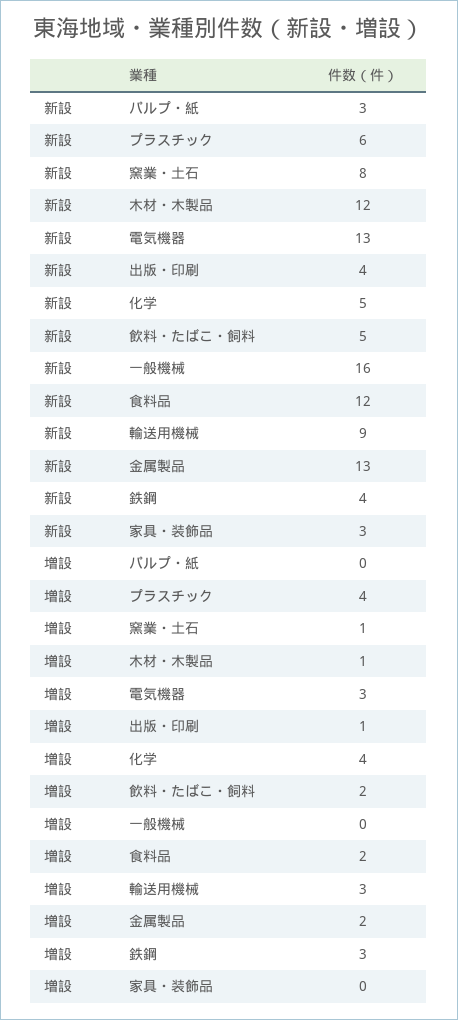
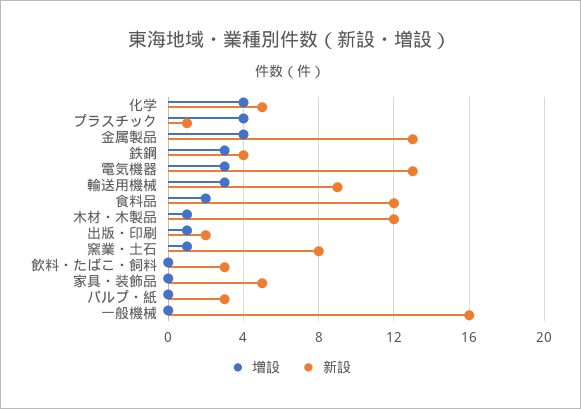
  {
    "新設": {
      "パルプ・紙": 3,
-     "プラスチック": 6,
+     "プラスチック": 1,
      "窯業・土石": 8,
      "木材・木製品": 12,
      "電気機器": 13,
-     "出版・印刷": 4,
+     "出版・印刷": 2,
      "化学": 5,
-     "飲料・たばこ・飼料": 5,
+     "飲料・たばこ・飼料": 3,
      "一般機械": 16,
      "食料品": 12,
      "輸送用機械": 9,
      "金属製品": 13,
      "鉄鋼": 4,
-     "家具・装飾品": 3
+     "家具・装飾品": 5
    },
    "増設": {
      "パルプ・紙": 0,
      "プラスチック": 4,
      "窯業・土石": 1,
      "木材・木製品": 1,
      "電気機器": 3,
      "出版・印刷": 1,
      "化学": 4,
-     "飲料・たばこ・飼料": 2,
+     "飲料・たばこ・飼料": 0,
      "一般機械": 0,
      "食料品": 2,
      "輸送用機械": 3,
-     "金属製品": 2,
+     "金属製品": 4,
      "鉄鋼": 3,
      "家具・装飾品": 0
    }
  }

